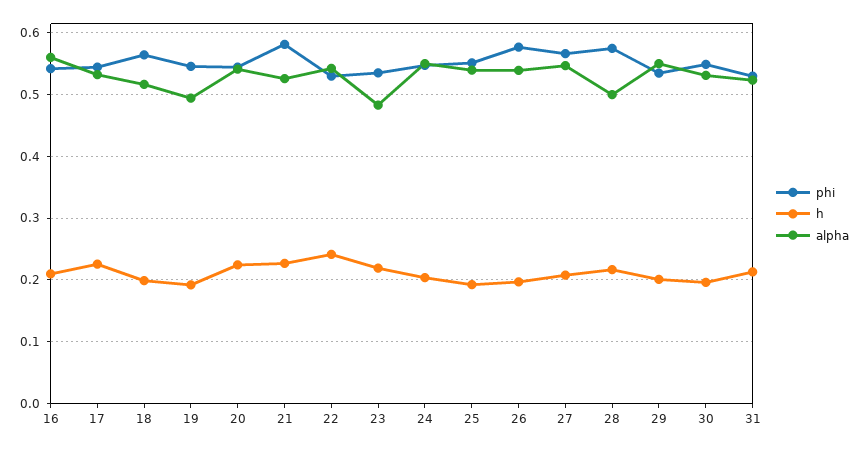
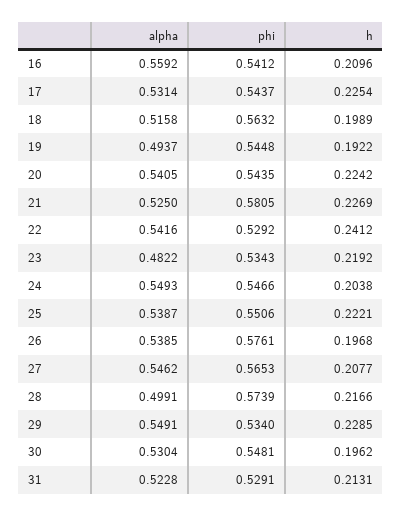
  {
    "phi": {
      "16": 0.5412,
      "17": 0.5437,
      "18": 0.5632,
      "19": 0.5448,
      "20": 0.5435,
      "21": 0.5805,
      "22": 0.5292,
      "23": 0.5343,
      "24": 0.5466,
      "25": 0.5506,
      "26": 0.5761,
      "27": 0.5653,
      "28": 0.5739,
      "29": 0.534,
      "30": 0.5481,
      "31": 0.5291
    },
    "h": {
      "16": 0.2096,
      "17": 0.2254,
      "18": 0.1989,
      "19": 0.1922,
      "20": 0.2242,
      "21": 0.2269,
      "22": 0.2412,
      "23": 0.2192,
      "24": 0.2038,
-     "25": 0.19,
+     "25": 0.2221,
      "26": 0.1968,
      "27": 0.2077,
      "28": 0.2166,
-     "29": 0.2,
+     "29": 0.2285,
      "30": 0.1962,
      "31": 0.2131
    },
    "alpha": {
      "16": 0.5592,
      "17": 0.5314,
      "18": 0.5158,
      "19": 0.4937,
      "20": 0.5405,
      "21": 0.525,
      "22": 0.5416,
      "23": 0.4822,
      "24": 0.5493,
      "25": 0.5387,
      "26": 0.5385,
      "27": 0.5462,
      "28": 0.4991,
      "29": 0.5491,
      "30": 0.5304,
      "31": 0.5228
    }
  }

